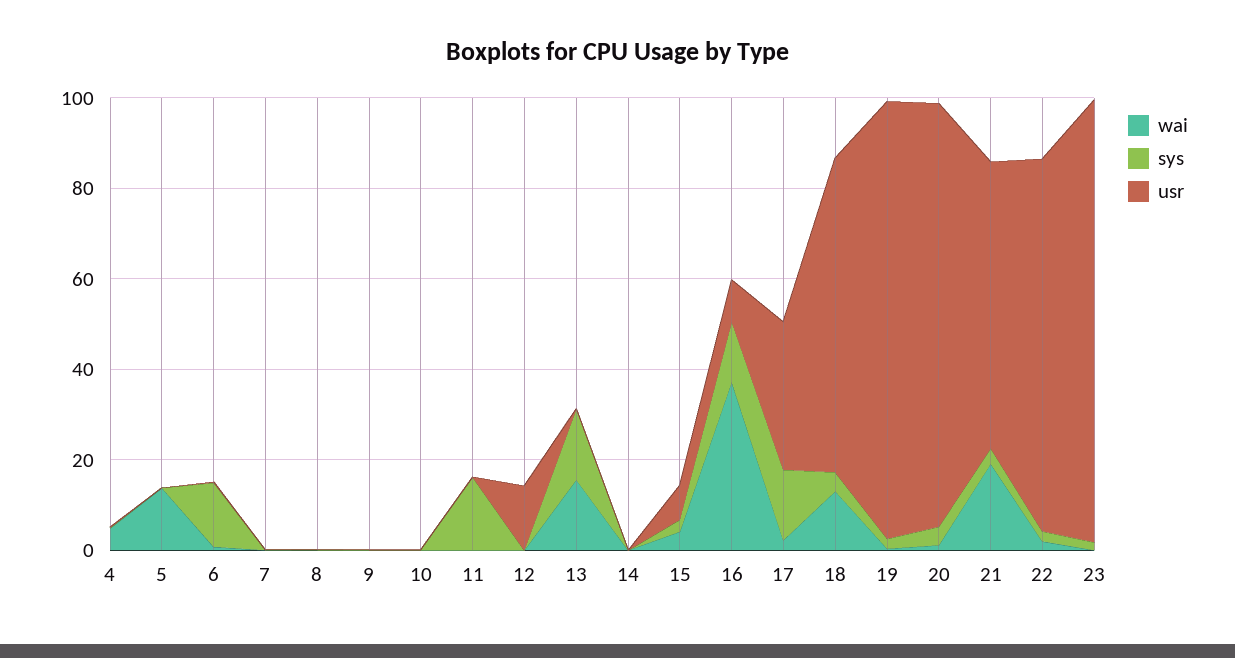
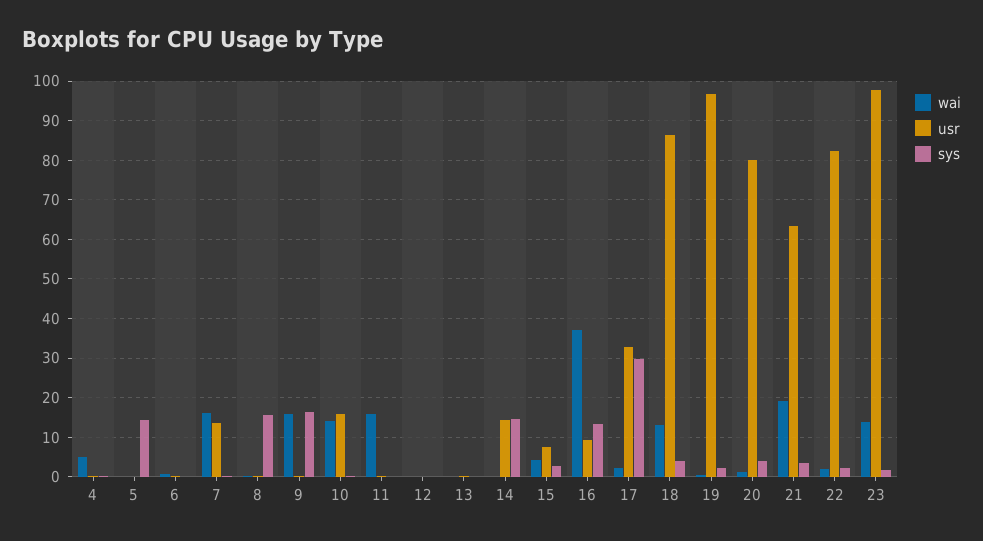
  {
    "wai": {
      "4": 4,
-     "5": 15,
+     "5": 0,
      "6": 0,
-     "7": 0,
+     "7": 16,
      "8": 0,
-     "9": 0,
+     "9": 16,
-     "10": 0,
+     "10": 14,
-     "11": 0,
+     "11": 16,
      "12": 0,
-     "13": 15,
+     "13": 0,
      "14": 0,
      "15": 4,
      "16": 38,
      "17": 2,
      "18": 14,
      "19": 0,
      "20": 2,
      "21": 20,
      "22": 2,
-     "23": 0
+     "23": 14
    },
    "sys": {
      "4": 0,
-     "5": 0,
+     "5": 14,
-     "6": 15,
+     "6": 0,
      "7": 0,
-     "8": 0,
+     "8": 16,
-     "9": 0,
+     "9": 16,
      "10": 0,
-     "11": 15,
+     "11": 0,
      "12": 0,
-     "13": 15,
+     "13": 0,
-     "14": 0,
+     "14": 14,
      "15": 2,
      "16": 14,
-     "17": 15,
+     "17": 30,
      "18": 4,
      "19": 2,
      "20": 4,
      "21": 4,
      "22": 2,
      "23": 2
    },
    "usr": {
      "4": 0,
      "5": 0,
      "6": 0,
-     "7": 0,
+     "7": 14,
      "8": 0,
      "9": 0,
-     "10": 0,
+     "10": 16,
      "11": 0,
-     "12": 15,
+     "12": 0,
      "13": 0,
-     "14": 0,
+     "14": 14,
      "15": 8,
      "16": 10,
      "17": 32,
-     "18": 70,
+     "18": 86,
      "19": 96,
-     "20": 95,
+     "20": 80,
      "21": 64,
      "22": 82,
      "23": 98
    }
  }

